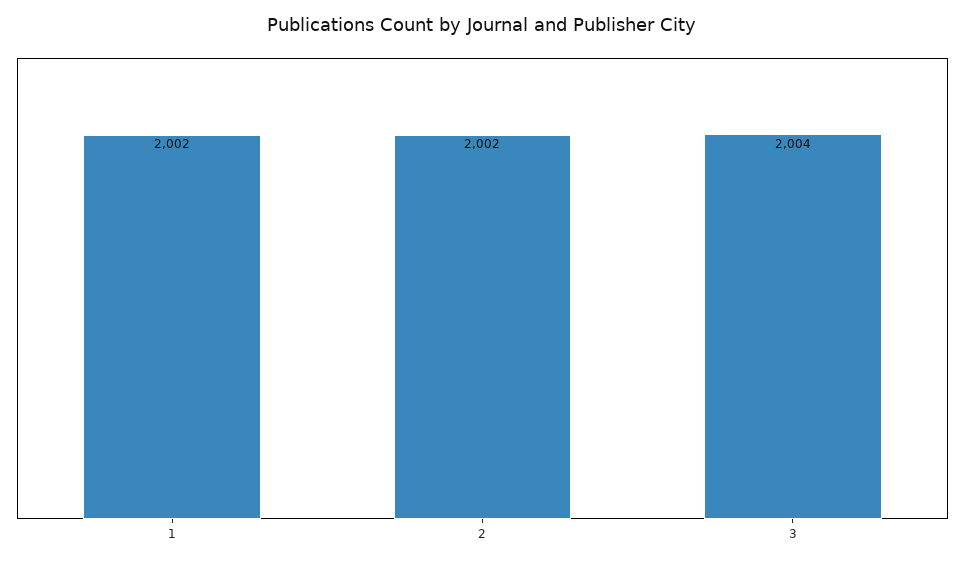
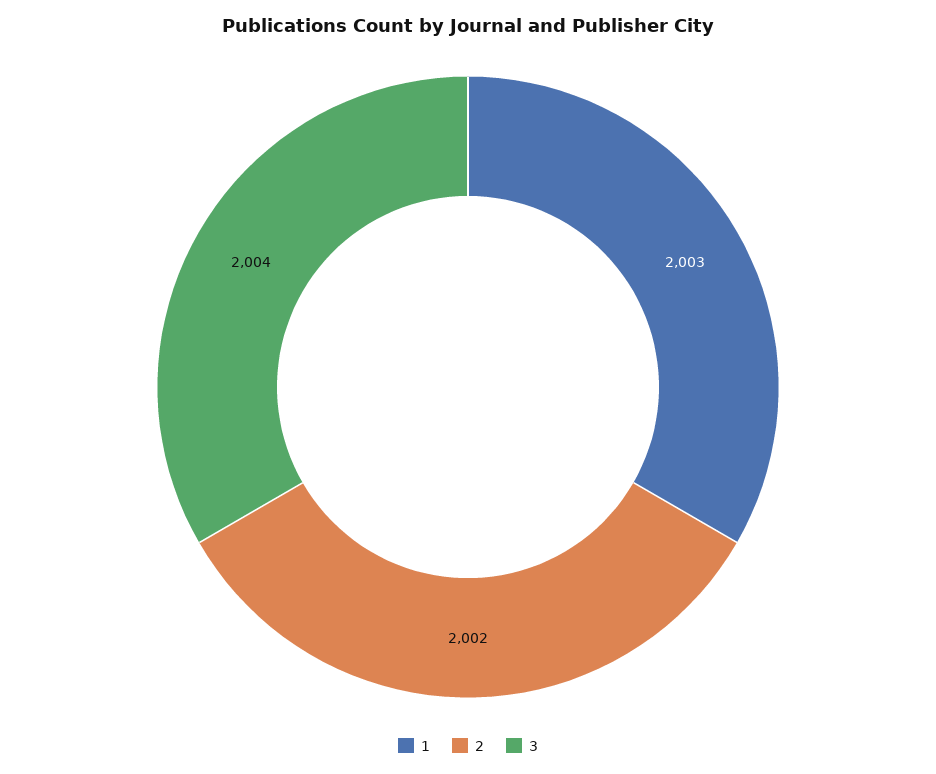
  {
-   "1": 2002,
+   "1": 2003,
    "2": 2002,
    "3": 2004
  }

